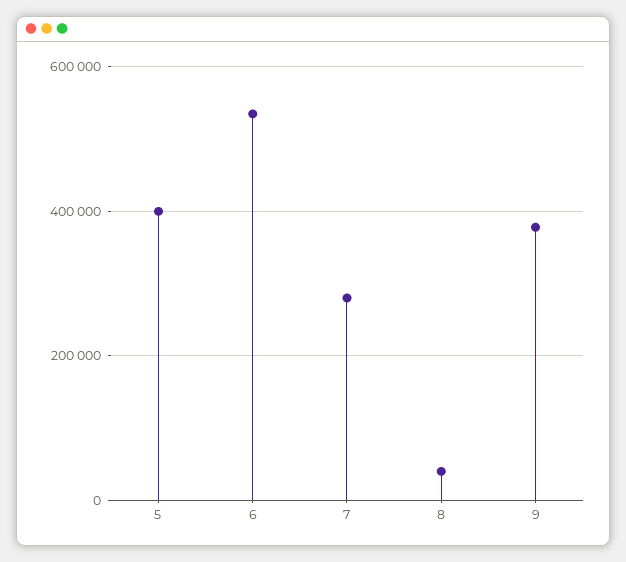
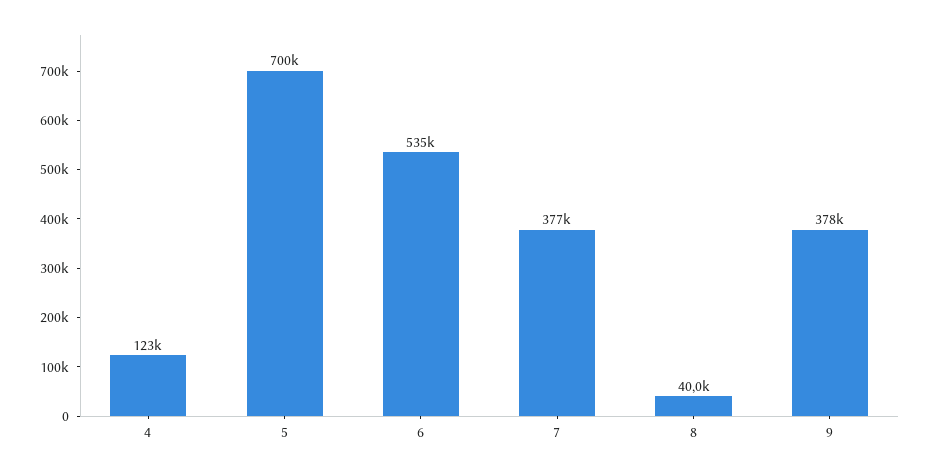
  {
-   "5": 400000,
+   "5": 700000,
    "6": 535000,
-   "7": 280000,
+   "7": 377000,
    "8": 40000,
-   "9": 378000
+   "9": 378000,
+   "4": 123000
  }

